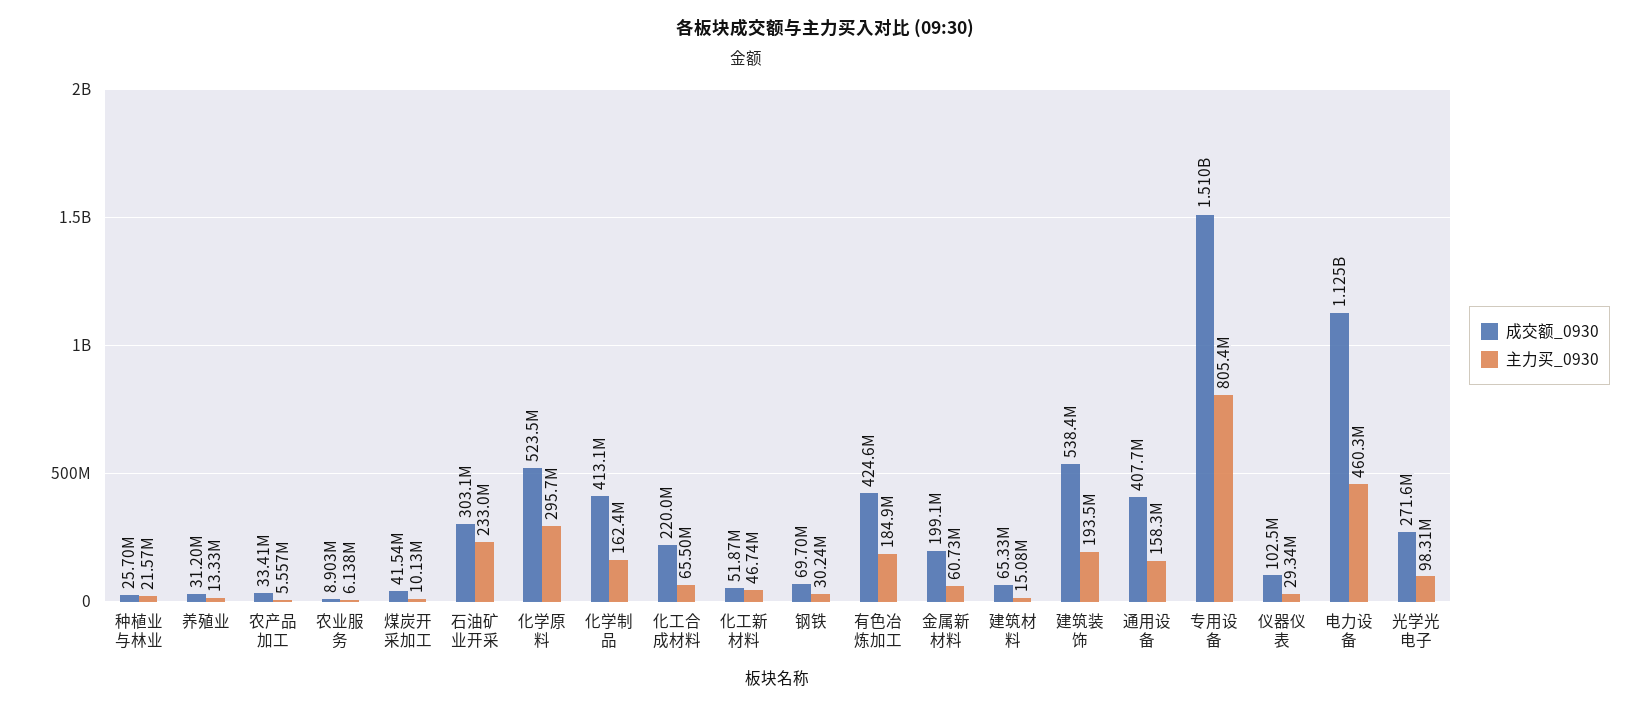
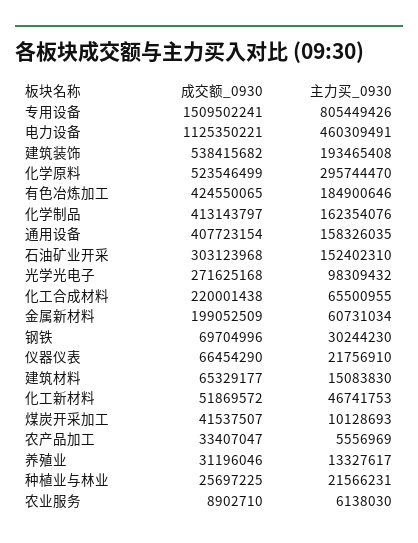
  {
    "成交额_0930": {
      "种植业与林业": 25697225,
      "养殖业": 31196046,
      "农产品加工": 33407047,
      "农业服务": 8902710,
      "煤炭开采加工": 41537507,
      "石油矿业开采": 303123968,
      "化学原料": 523546499,
      "化学制品": 413143797,
      "化工合成材料": 220001438,
      "化工新材料": 51869572,
      "钢铁": 69704996,
      "有色冶炼加工": 424550065,
      "金属新材料": 199052509,
      "建筑材料": 65329177,
      "建筑装饰": 538415682,
      "通用设备": 407723154,
      "专用设备": 1509502241,
-     "仪器仪表": 102500000,
+     "仪器仪表": 66454290,
      "电力设备": 1125350221,
      "光学光电子": 271625168
    },
    "主力买_0930": {
      "种植业与林业": 21566231,
      "养殖业": 13327617,
      "农产品加工": 5556969,
      "农业服务": 6138030,
      "煤炭开采加工": 10128693,
-     "石油矿业开采": 233000000,
+     "石油矿业开采": 152402310,
      "化学原料": 295744470,
      "化学制品": 162354076,
      "化工合成材料": 65500955,
      "化工新材料": 46741753,
      "钢铁": 30244230,
      "有色冶炼加工": 184900646,
      "金属新材料": 60731034,
      "建筑材料": 15083830,
      "建筑装饰": 193465408,
      "通用设备": 158326035,
      "专用设备": 805449426,
-     "仪器仪表": 29340000,
+     "仪器仪表": 21756910,
      "电力设备": 460309491,
      "光学光电子": 98309432
    }
  }

